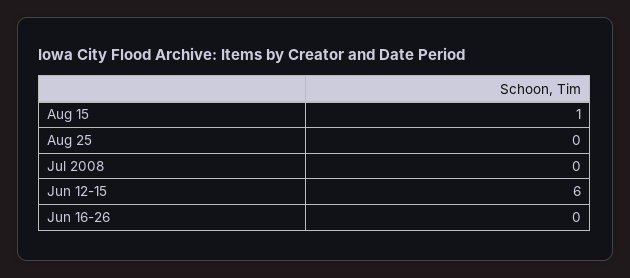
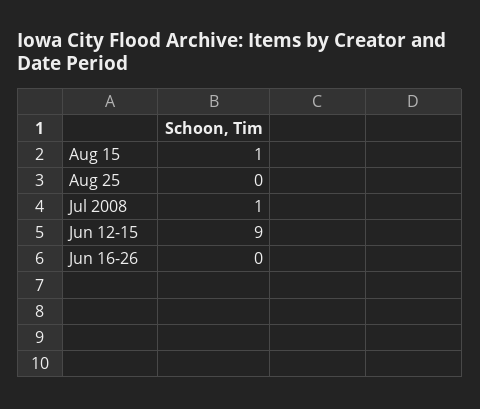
  {
    "Aug 15": 1,
    "Aug 25": 0,
-   "Jul 2008": 0,
+   "Jul 2008": 1,
-   "Jun 12-15": 6,
+   "Jun 12-15": 9,
    "Jun 16-26": 0
  }

